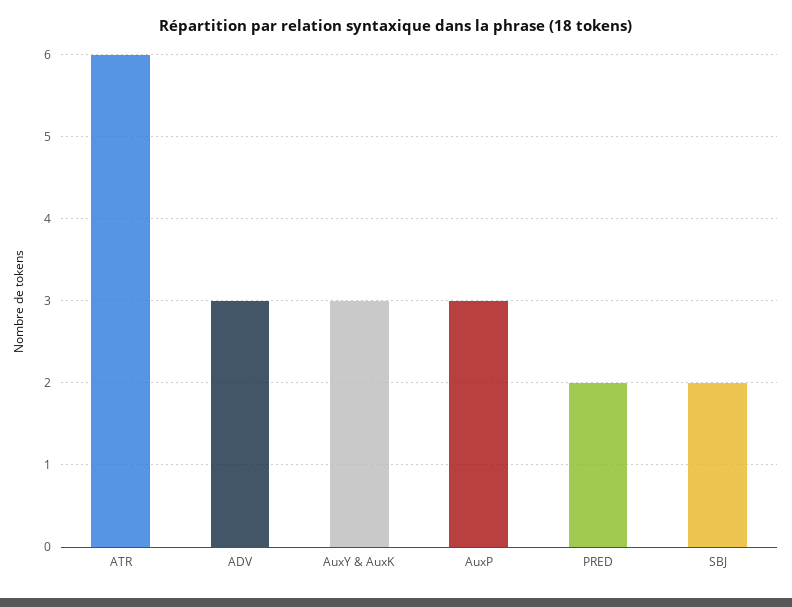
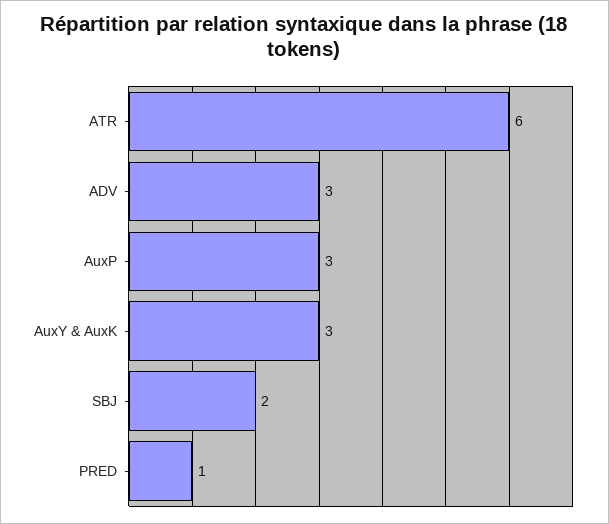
  {
    "ATR": 6,
    "ADV": 3,
    "AuxY & AuxK": 3,
    "AuxP": 3,
-   "PRED": 2,
+   "PRED": 1,
    "SBJ": 2
  }

